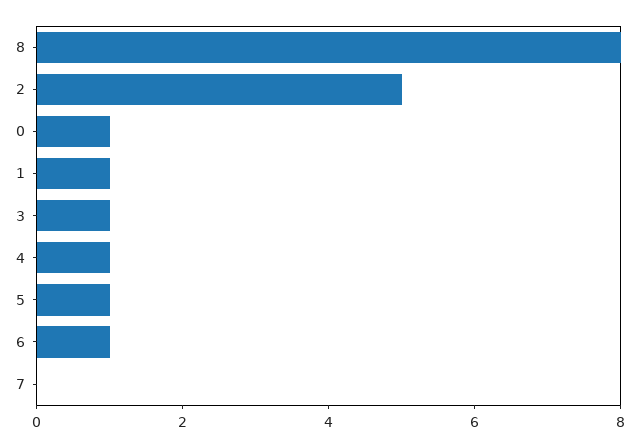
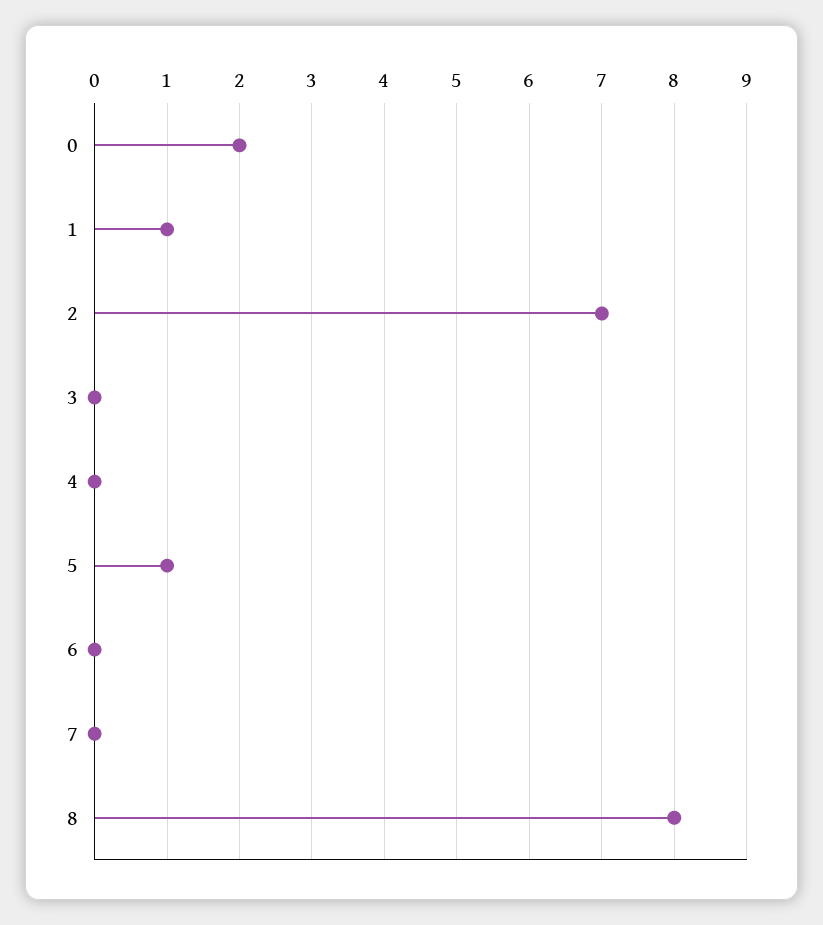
  {
    "8": 8,
-   "2": 5,
+   "2": 7,
-   "0": 1,
+   "0": 2,
    "1": 1,
-   "3": 1,
+   "3": 0,
-   "4": 1,
+   "4": 0,
    "5": 1,
-   "6": 1,
+   "6": 0,
    "7": 0
  }

